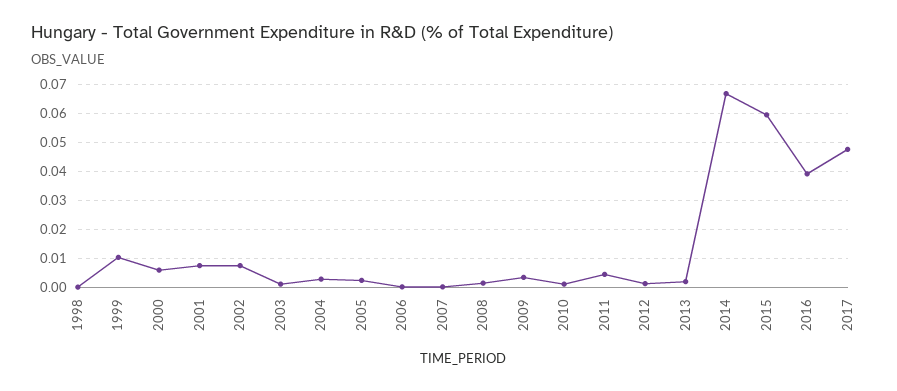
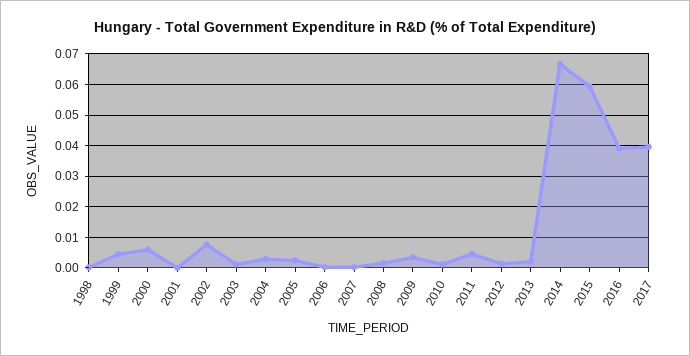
  {
    "1998": 0,
-   "1999": 0.01,
+   "1999": 0.004,
    "2000": 0.006,
-   "2001": 0.0075,
+   "2001": 0,
    "2002": 0.008,
    "2003": 0.002,
    "2004": 0.002,
    "2005": 0.002,
    "2006": 0,
    "2007": 0,
    "2008": 0.002,
    "2009": 0.004,
    "2010": 0.002,
    "2011": 0.004,
    "2012": 0.002,
    "2013": 0.002,
    "2014": 0.066,
    "2015": 0.06,
    "2016": 0.04,
-   "2017": 0.0475
+   "2017": 0.04
  }

